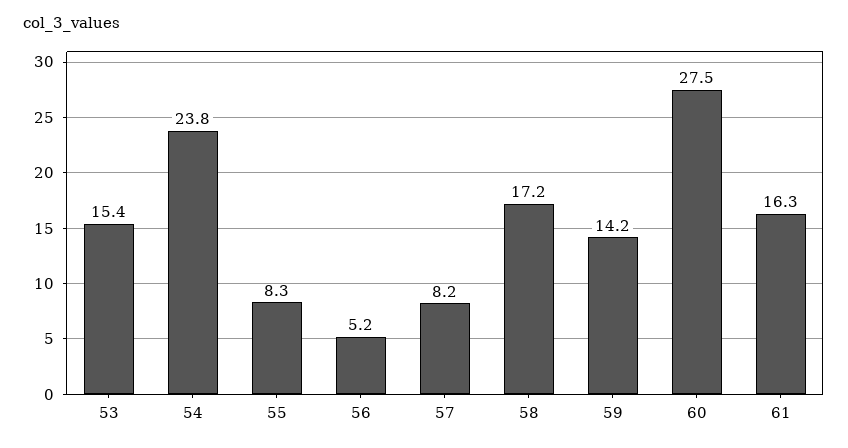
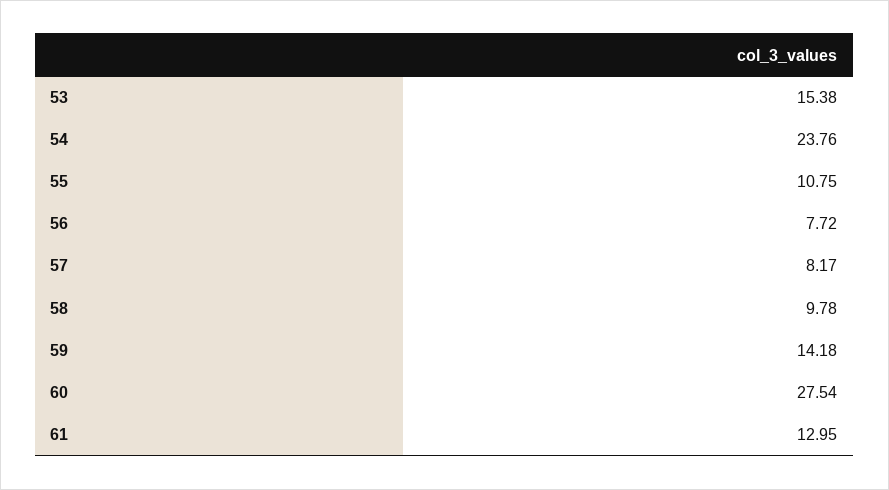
  {
    "53": 15.38,
    "54": 23.76,
-   "55": 8.3,
+   "55": 10.75,
-   "56": 5.2,
+   "56": 7.72,
    "57": 8.17,
-   "58": 17.2,
+   "58": 9.78,
    "59": 14.18,
    "60": 27.54,
-   "61": 16.3
+   "61": 12.95
  }

